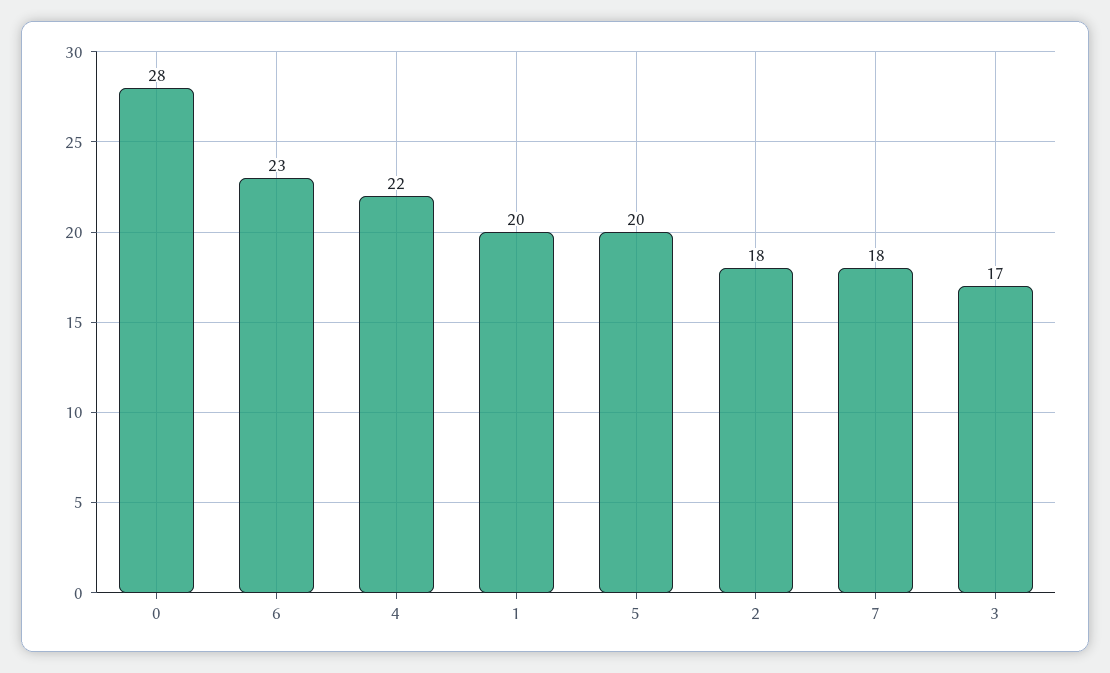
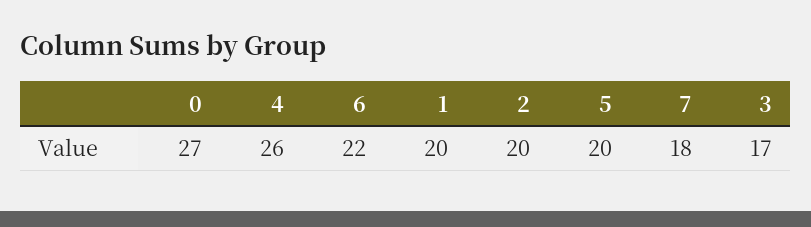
  {
-   "0": 28,
+   "0": 27,
-   "6": 23,
+   "6": 22,
-   "4": 22,
+   "4": 26,
    "1": 20,
    "5": 20,
-   "2": 18,
+   "2": 20,
    "7": 18,
    "3": 17
  }

